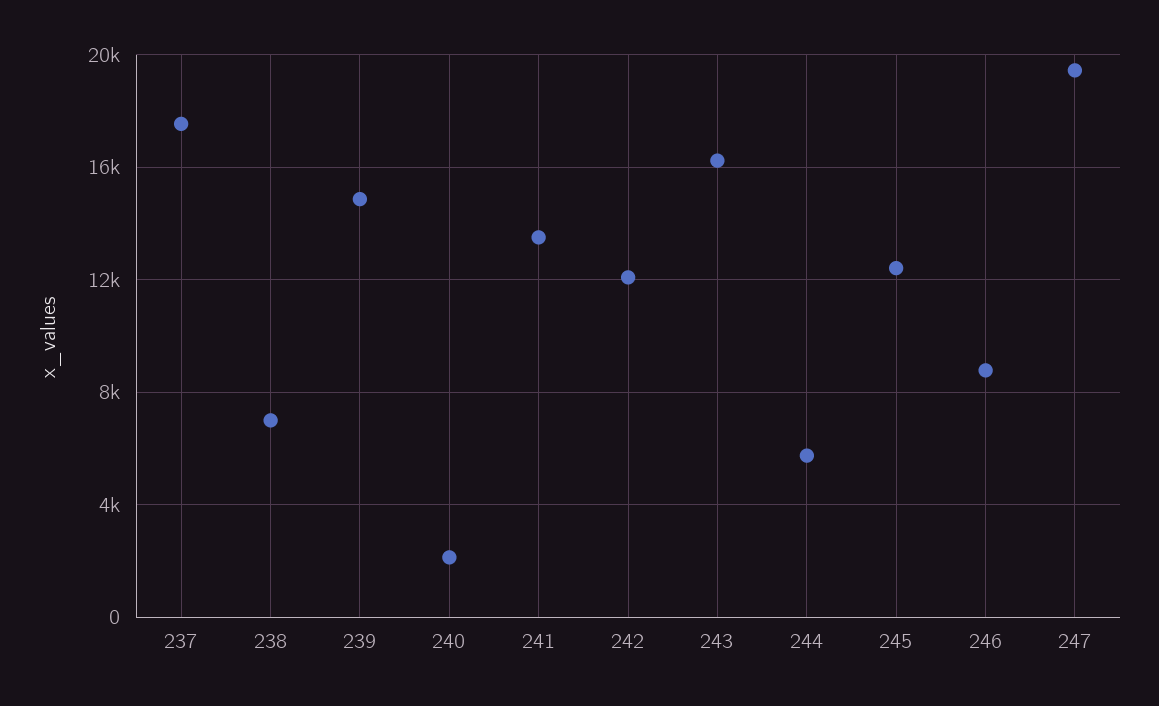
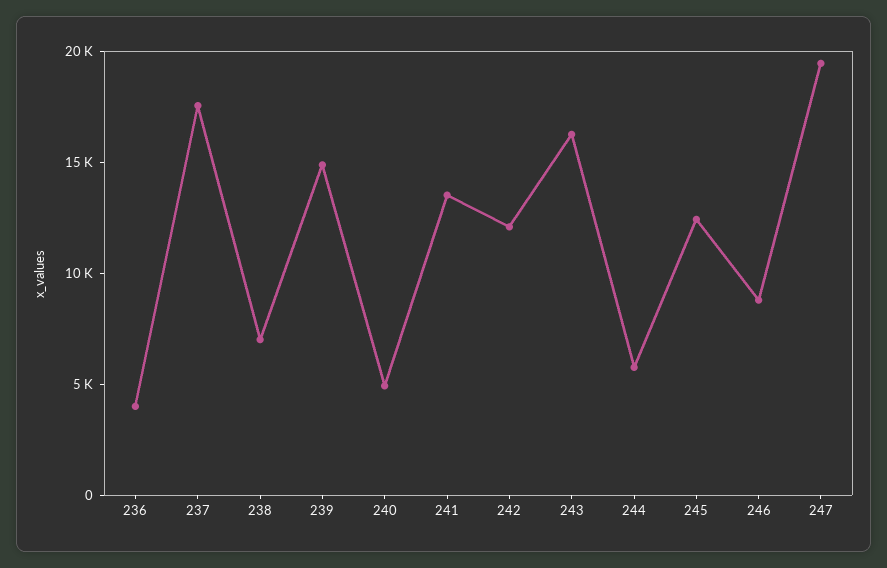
  {
    "237": 17500,
    "238": 7000,
    "239": 15000,
-   "240": 2000,
+   "240": 5000,
    "241": 13500,
    "242": 12000,
    "243": 16000,
    "244": 6000,
    "245": 12500,
    "246": 9000,
-   "247": 19500
+   "247": 19500,
+   "236": 4000
  }

